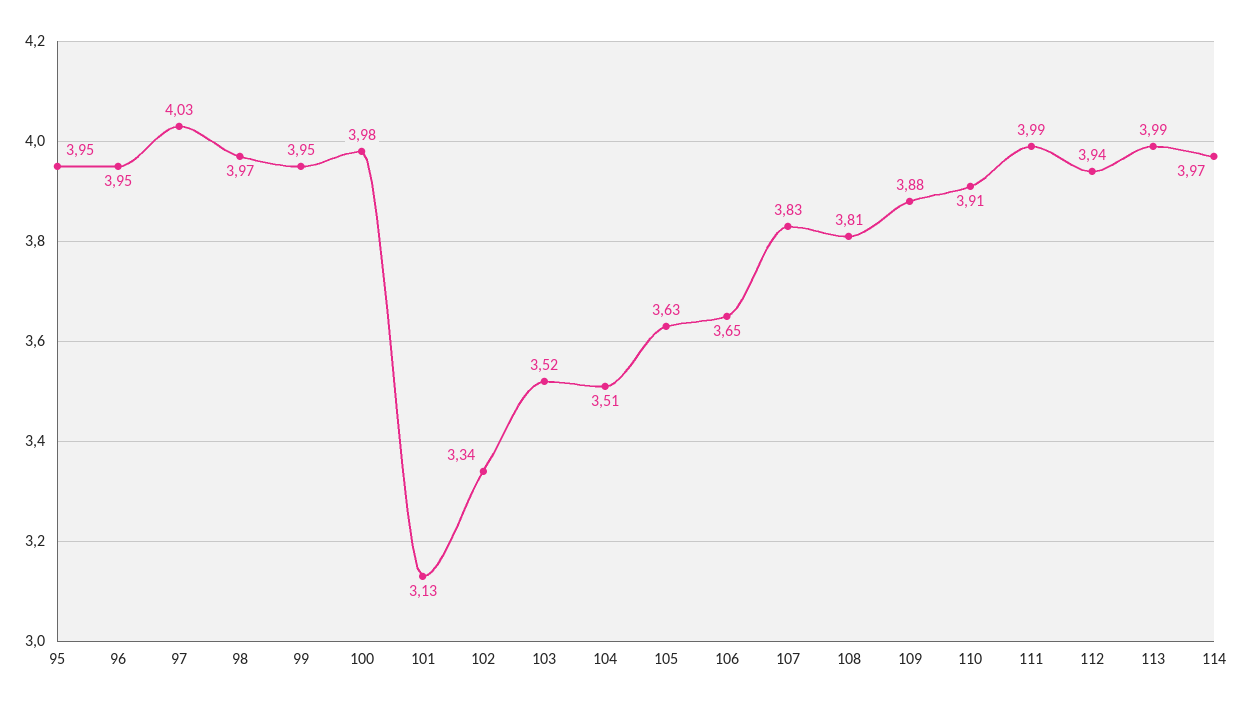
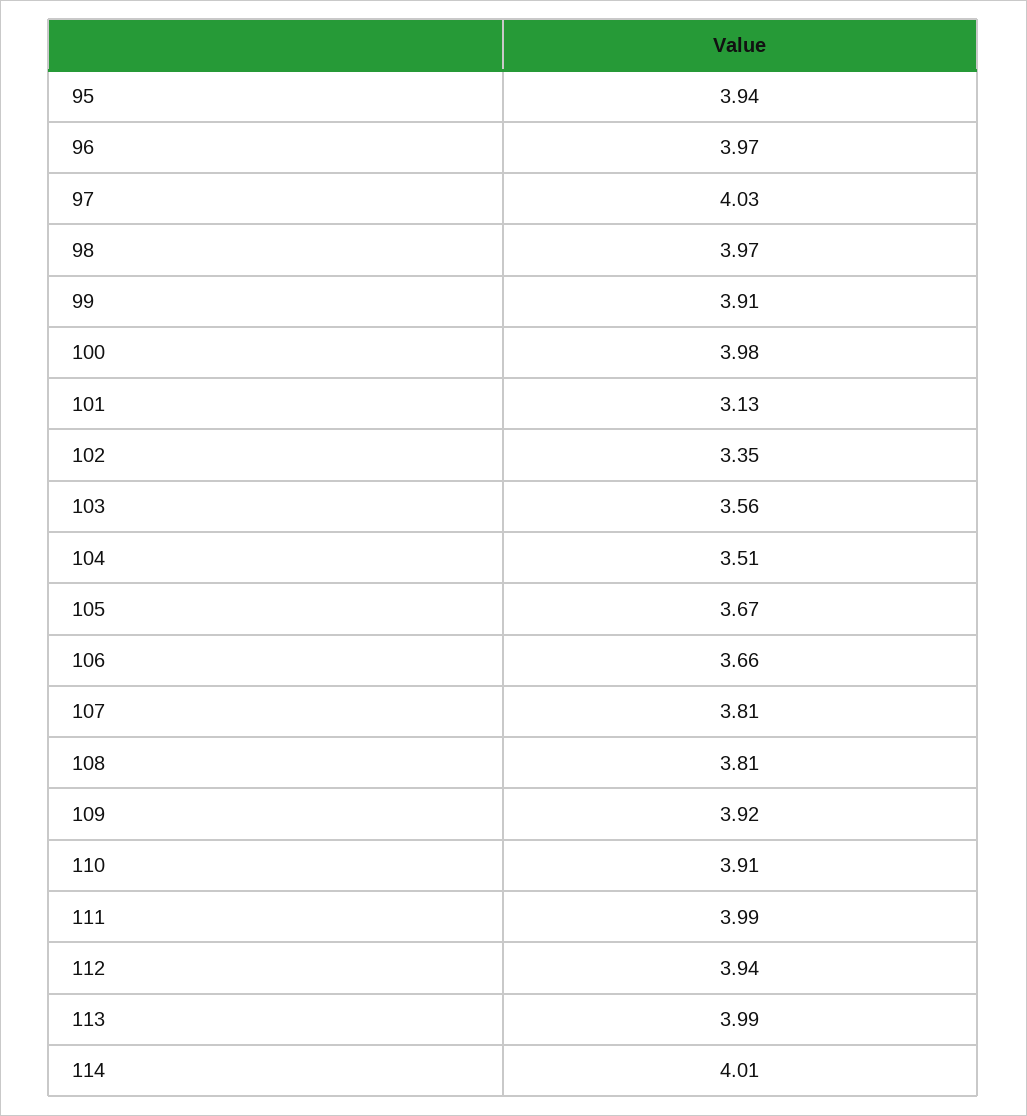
  {
-   "95": 3.95,
+   "95": 3.94,
-   "96": 3.95,
+   "96": 3.97,
    "97": 4.03,
    "98": 3.97,
-   "99": 3.95,
+   "99": 3.91,
    "100": 3.98,
    "101": 3.13,
-   "102": 3.34,
+   "102": 3.35,
-   "103": 3.52,
+   "103": 3.56,
    "104": 3.51,
-   "105": 3.63,
+   "105": 3.67,
-   "106": 3.65,
+   "106": 3.66,
-   "107": 3.83,
+   "107": 3.81,
    "108": 3.81,
-   "109": 3.88,
+   "109": 3.92,
    "110": 3.91,
    "111": 3.99,
    "112": 3.94,
    "113": 3.99,
-   "114": 3.97
+   "114": 4.01
  }

